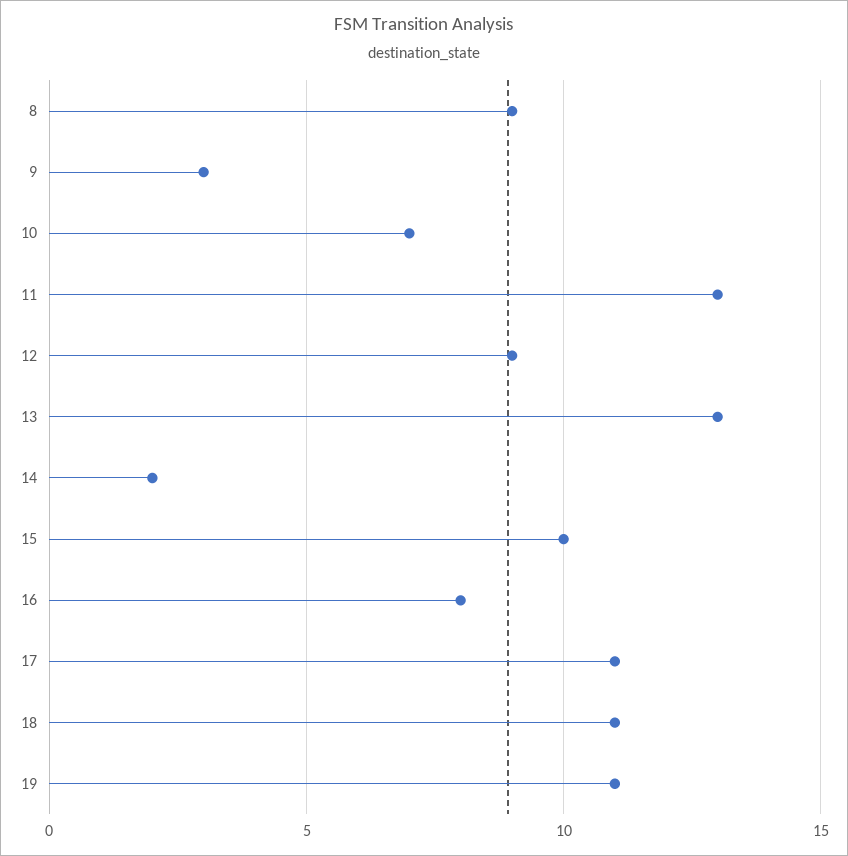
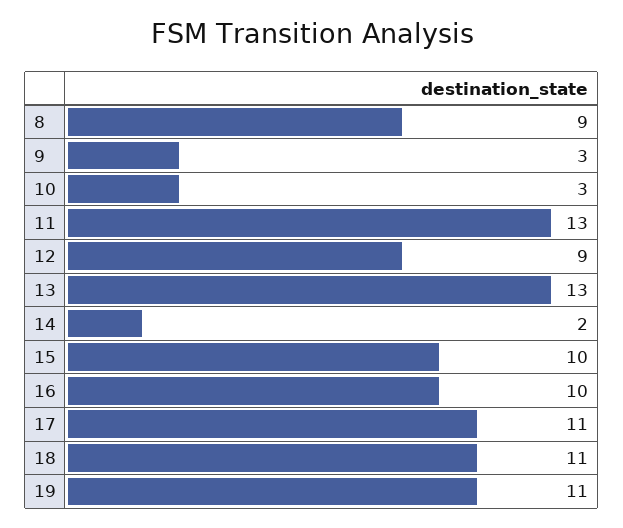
  {
    "8": 9,
    "9": 3,
-   "10": 7,
+   "10": 3,
    "11": 13,
    "12": 9,
    "13": 13,
    "14": 2,
    "15": 10,
-   "16": 8,
+   "16": 10,
    "17": 11,
    "18": 11,
    "19": 11
  }

